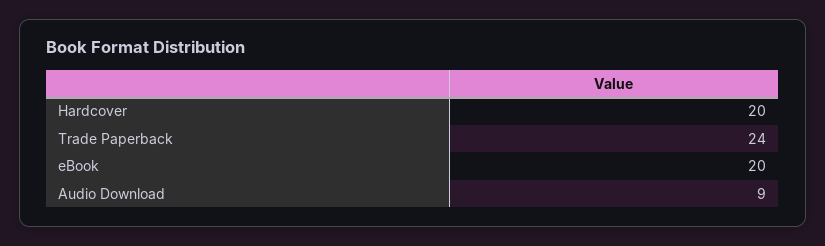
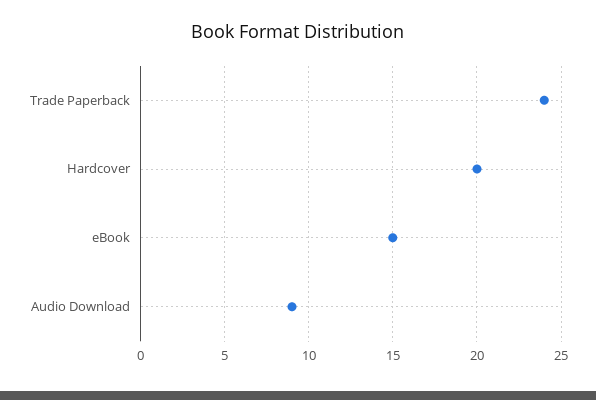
  {
    "Hardcover": 20,
    "Trade Paperback": 24,
-   "eBook": 20,
+   "eBook": 15,
    "Audio Download": 9
  }

